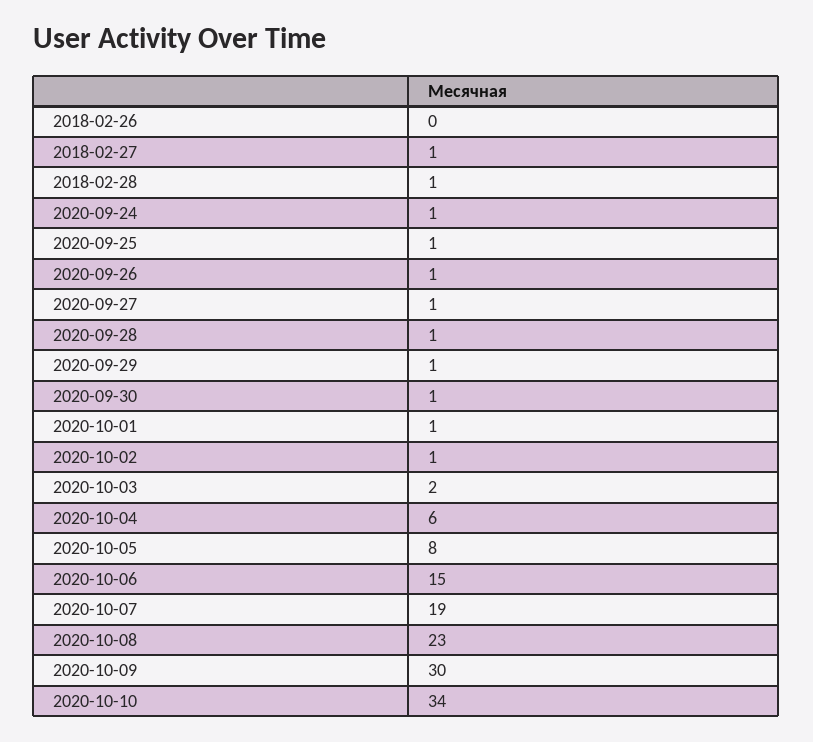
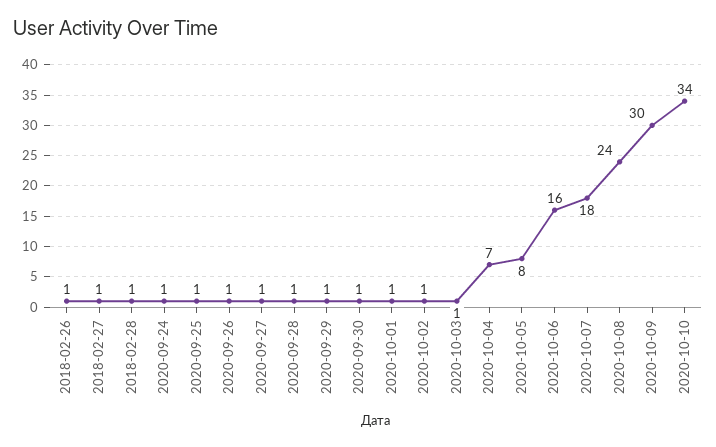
  {
-   "2018-02-26": 0,
+   "2018-02-26": 1,
    "2018-02-27": 1,
    "2018-02-28": 1,
    "2020-09-24": 1,
    "2020-09-25": 1,
    "2020-09-26": 1,
    "2020-09-27": 1,
    "2020-09-28": 1,
    "2020-09-29": 1,
    "2020-09-30": 1,
    "2020-10-01": 1,
    "2020-10-02": 1,
-   "2020-10-03": 2,
+   "2020-10-03": 1,
-   "2020-10-04": 6,
+   "2020-10-04": 7,
    "2020-10-05": 8,
-   "2020-10-06": 15,
+   "2020-10-06": 16,
-   "2020-10-07": 19,
+   "2020-10-07": 18,
-   "2020-10-08": 23,
+   "2020-10-08": 24,
    "2020-10-09": 30,
    "2020-10-10": 34
  }

